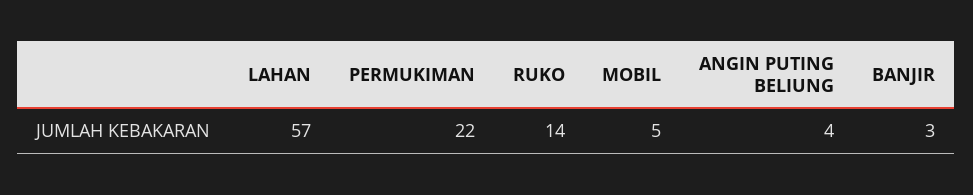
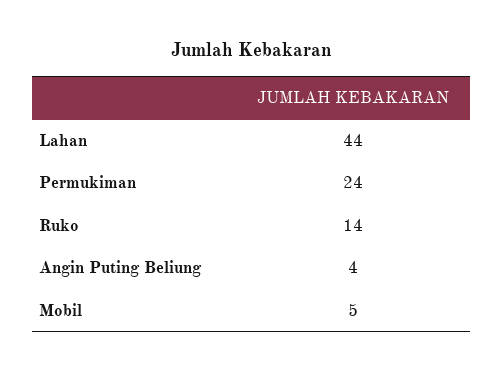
  {
-   "LAHAN": 57,
+   "LAHAN": 44,
-   "PERMUKIMAN": 22,
+   "PERMUKIMAN": 24,
    "RUKO": 14,
    "MOBIL": 5,
-   "ANGIN PUTING BELIUNG": 4,
+   "ANGIN PUTING BELIUNG": 4
-   "BANJIR": 3
  }

